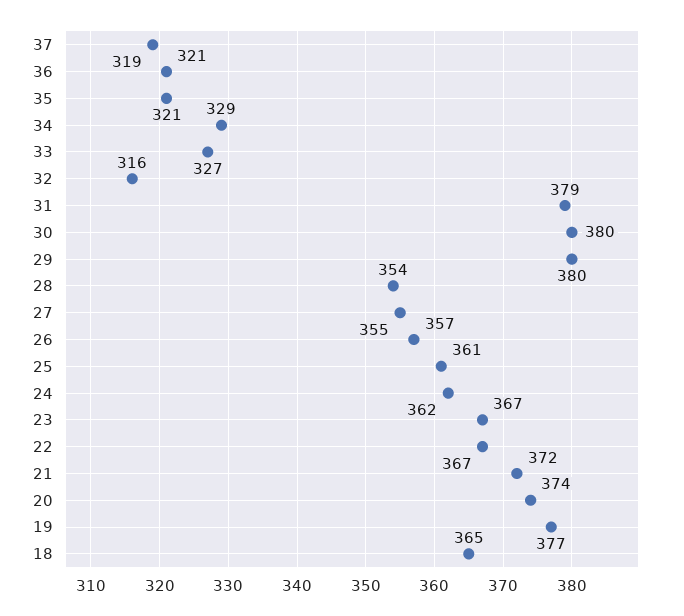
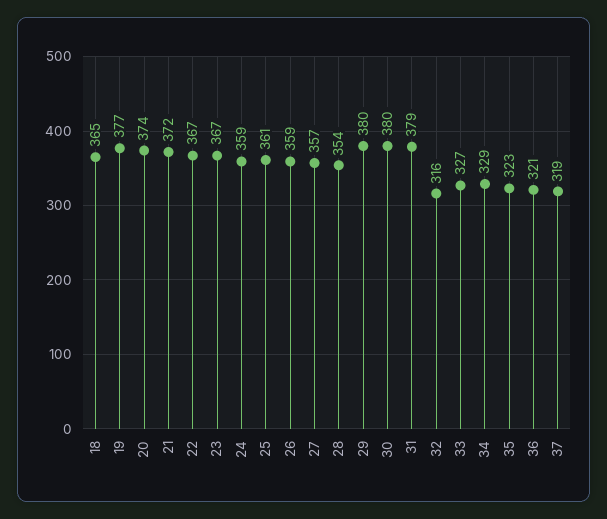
  {
    "37": 319,
    "36": 321,
-   "35": 321,
+   "35": 323,
    "34": 329,
    "33": 327,
    "32": 316,
    "31": 379,
    "30": 380,
    "29": 380,
    "28": 354,
-   "27": 355,
+   "27": 357,
-   "26": 357,
+   "26": 359,
    "25": 361,
-   "24": 362,
+   "24": 359,
    "23": 367,
    "22": 367,
    "21": 372,
    "20": 374,
    "19": 377,
    "18": 365
  }

